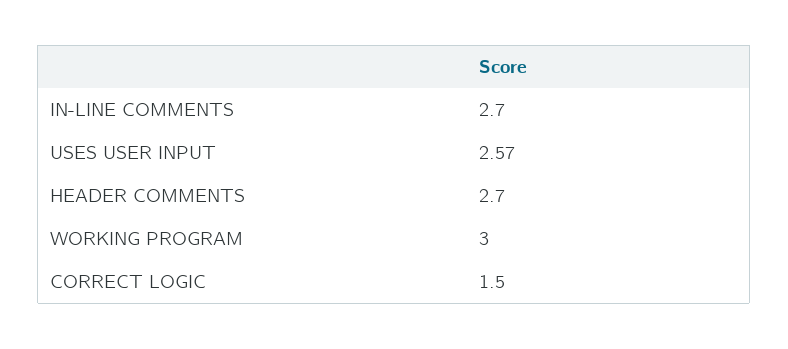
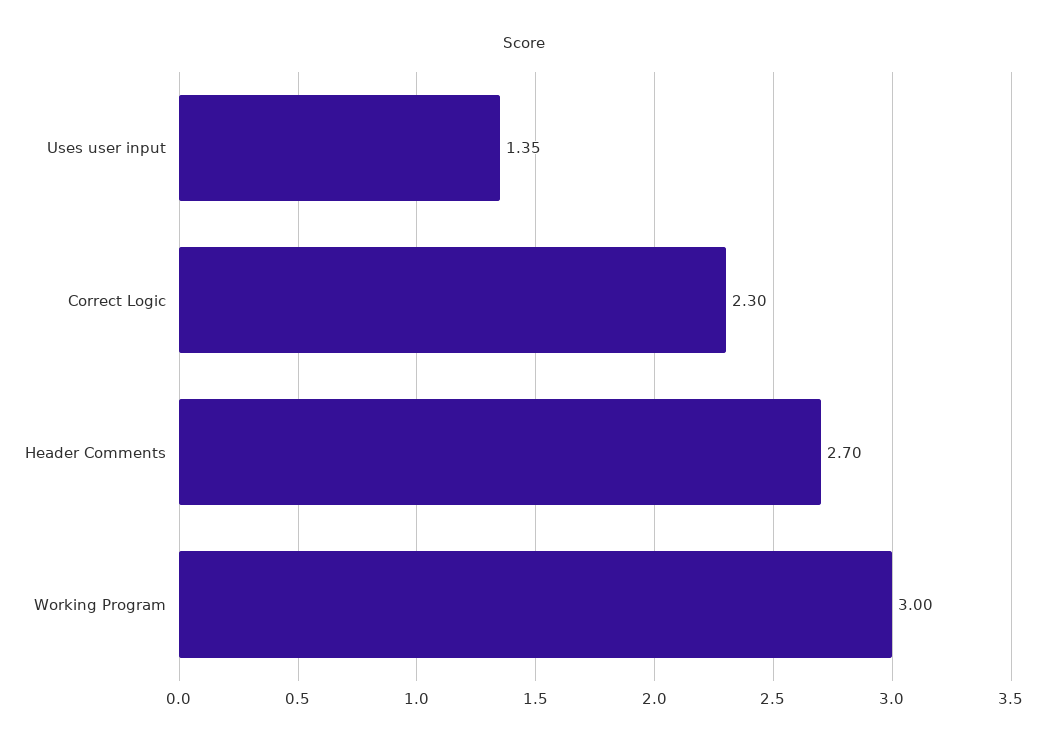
  {
-   "IN-LINE COMMENTS": 2.7,
-   "USES USER INPUT": 2.57,
+   "USES USER INPUT": 1.35,
    "HEADER COMMENTS": 2.7,
    "WORKING PROGRAM": 3,
-   "CORRECT LOGIC": 1.5
+   "CORRECT LOGIC": 2.3
  }

